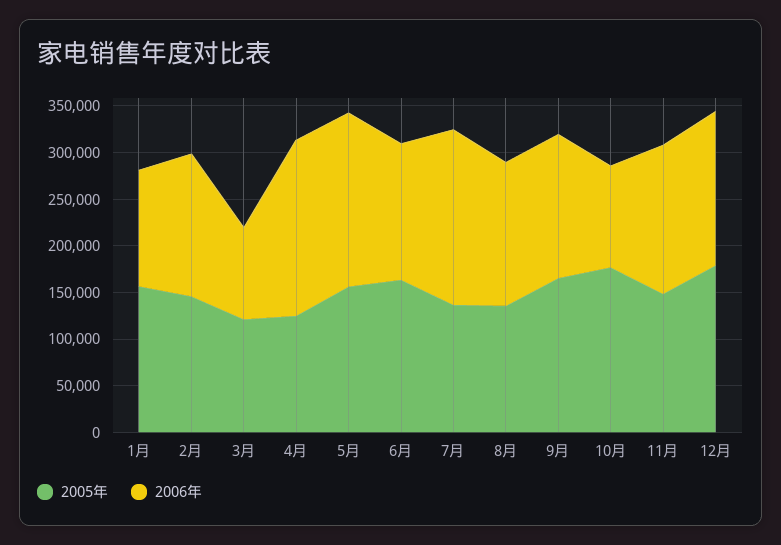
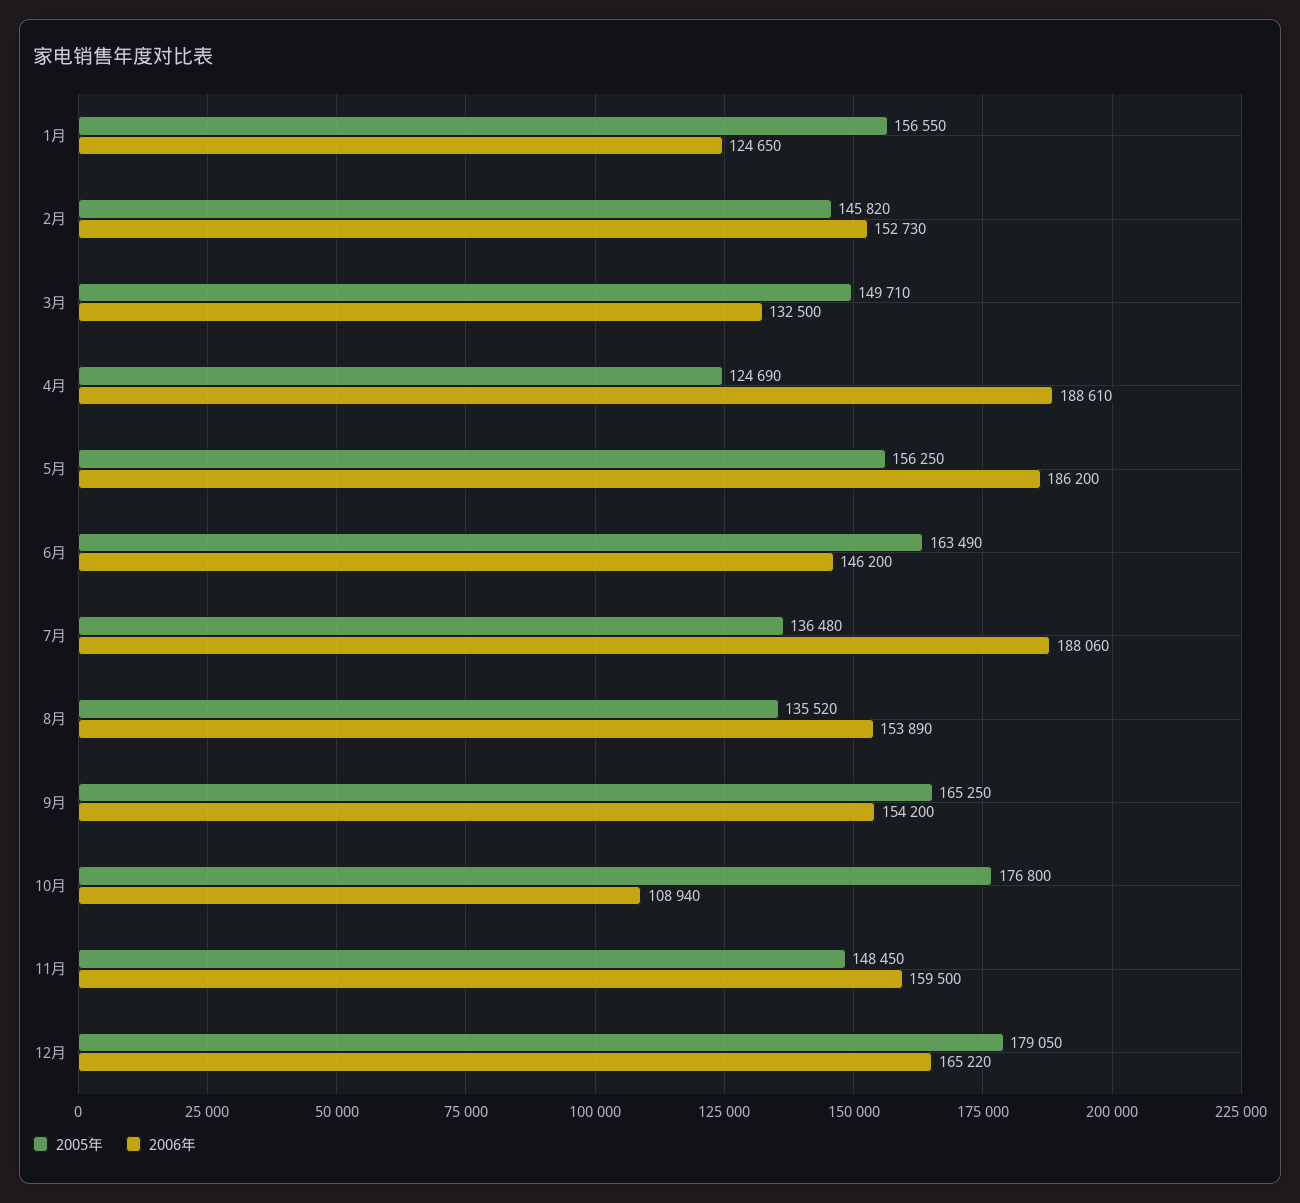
  {
    "2005年": {
      "1月": 156550,
      "2月": 145820,
-     "3月": 120000,
+     "3月": 149710,
      "4月": 124690,
      "5月": 156250,
      "6月": 163490,
      "7月": 136480,
      "8月": 135520,
      "9月": 165250,
      "10月": 176800,
      "11月": 148450,
      "12月": 179050
    },
    "2006年": {
      "1月": 124650,
      "2月": 152730,
-     "3月": 100000,
+     "3月": 132500,
      "4月": 188610,
      "5月": 186200,
      "6月": 146200,
      "7月": 188060,
      "8月": 153890,
      "9月": 154200,
      "10月": 108940,
      "11月": 159500,
      "12月": 165220
    }
  }

